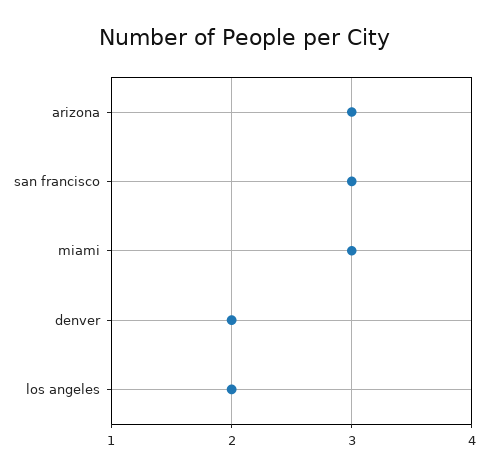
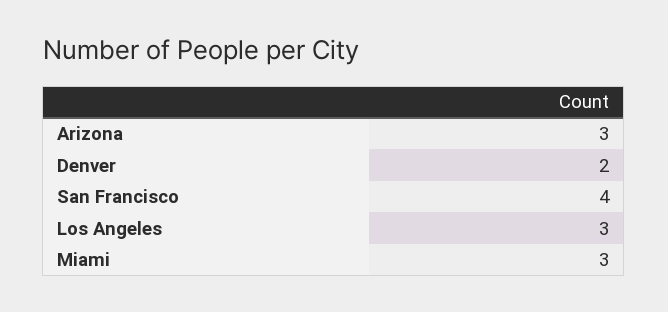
  {
    "arizona": 3,
-   "san francisco": 3,
+   "san francisco": 4,
    "miami": 3,
    "denver": 2,
-   "los angeles": 2
+   "los angeles": 3
  }

